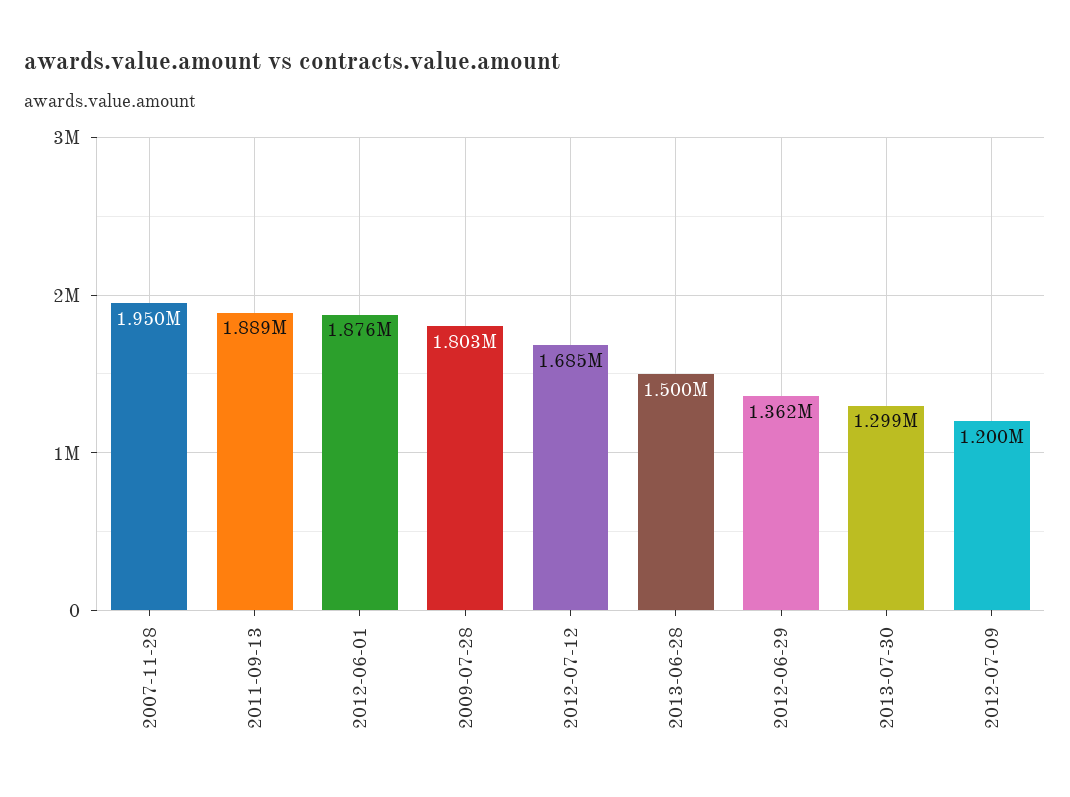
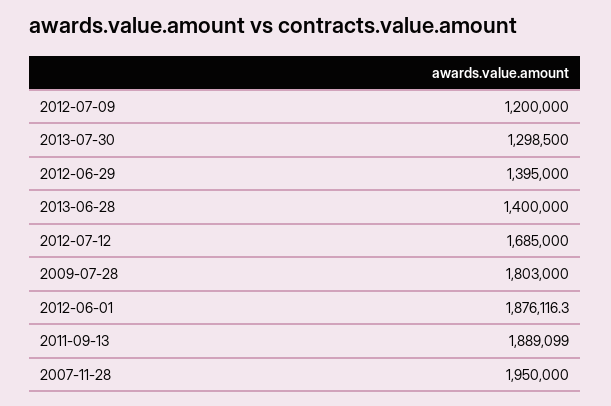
  {
    "2007-11-28": 1950000,
    "2011-09-13": 1889099,
    "2012-06-01": 1876116.3,
    "2009-07-28": 1803000,
    "2012-07-12": 1685000,
-   "2013-06-28": 1500000,
+   "2013-06-28": 1400000,
-   "2012-06-29": 1362000,
+   "2012-06-29": 1395000,
    "2013-07-30": 1298500,
    "2012-07-09": 1200000
  }

